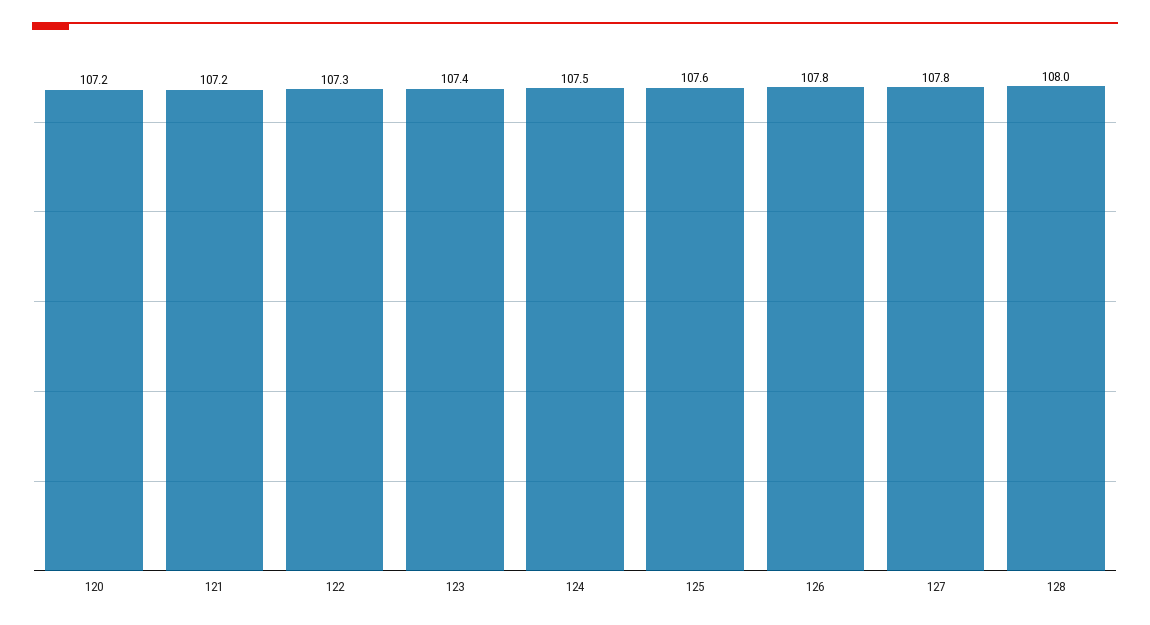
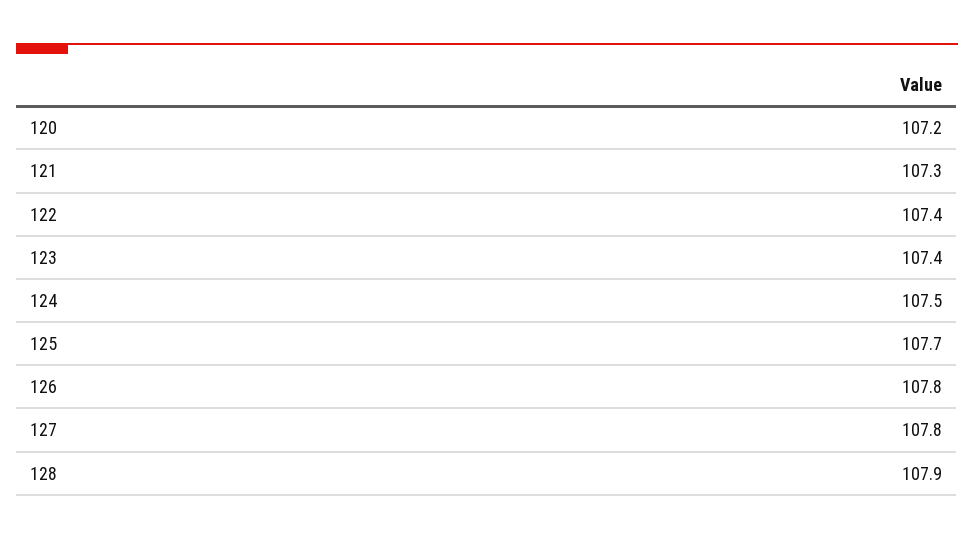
  {
    "120": 107.2,
-   "121": 107.2,
+   "121": 107.3,
-   "122": 107.3,
+   "122": 107.4,
    "123": 107.4,
    "124": 107.5,
-   "125": 107.6,
+   "125": 107.7,
    "126": 107.8,
    "127": 107.8,
-   "128": 108
+   "128": 107.9
  }

